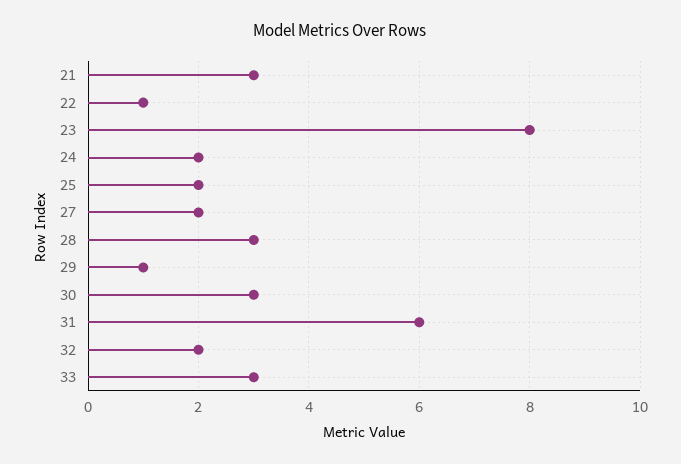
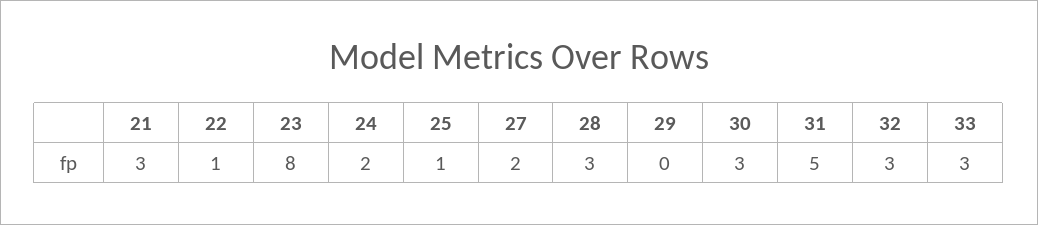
  {
    "21": 3,
    "22": 1,
    "23": 8,
    "24": 2,
-   "25": 2,
+   "25": 1,
    "27": 2,
    "28": 3,
-   "29": 1,
+   "29": 0,
    "30": 3,
-   "31": 6,
+   "31": 5,
-   "32": 2,
+   "32": 3,
    "33": 3
  }

